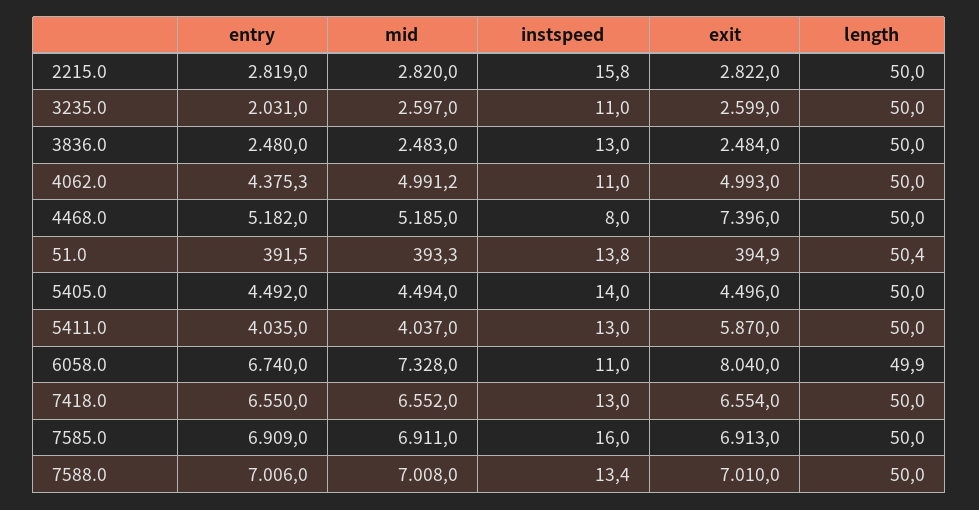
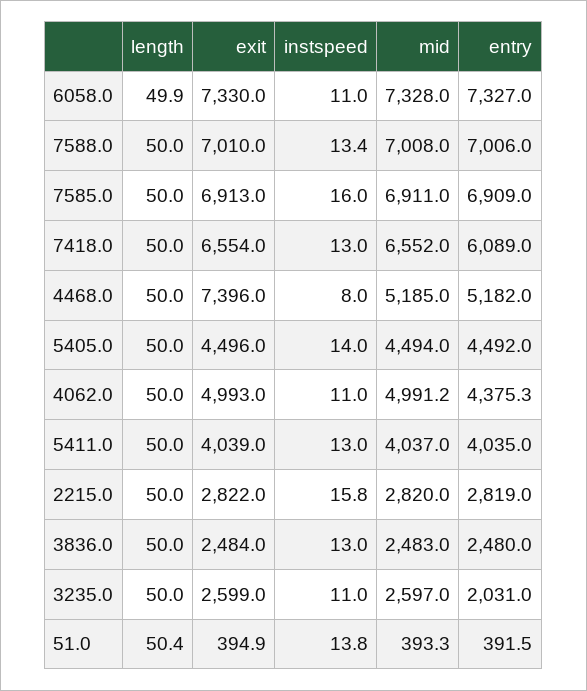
  {
    "entry": {
      "2215.0": 2819,
      "3235.0": 2031,
      "3836.0": 2480,
      "4062.0": 4375.3,
      "4468.0": 5182,
      "51.0": 391.5,
      "5405.0": 4492,
      "5411.0": 4035,
-     "6058.0": 6740,
+     "6058.0": 7327,
-     "7418.0": 6550,
+     "7418.0": 6089,
      "7585.0": 6909,
      "7588.0": 7006
    },
    "mid": {
      "2215.0": 2820,
      "3235.0": 2597,
      "3836.0": 2483,
      "4062.0": 4991.2,
      "4468.0": 5185,
      "51.0": 393.3,
      "5405.0": 4494,
      "5411.0": 4037,
      "6058.0": 7328,
      "7418.0": 6552,
      "7585.0": 6911,
      "7588.0": 7008
    },
    "instspeed": {
      "2215.0": 15.8,
      "3235.0": 11,
      "3836.0": 13,
      "4062.0": 11,
      "4468.0": 8,
      "51.0": 13.8,
      "5405.0": 14,
      "5411.0": 13,
      "6058.0": 11,
      "7418.0": 13,
      "7585.0": 16,
      "7588.0": 13.4
    },
    "exit": {
      "2215.0": 2822,
      "3235.0": 2599,
      "3836.0": 2484,
      "4062.0": 4993,
      "4468.0": 7396,
      "51.0": 394.9,
      "5405.0": 4496,
-     "5411.0": 5870,
+     "5411.0": 4039,
-     "6058.0": 8040,
+     "6058.0": 7330,
      "7418.0": 6554,
      "7585.0": 6913,
      "7588.0": 7010
    },
    "length": {
      "2215.0": 50,
      "3235.0": 50,
      "3836.0": 50,
      "4062.0": 50,
      "4468.0": 50,
      "51.0": 50.4,
      "5405.0": 50,
      "5411.0": 50,
      "6058.0": 49.9,
      "7418.0": 50,
      "7585.0": 50,
      "7588.0": 50
    }
  }

